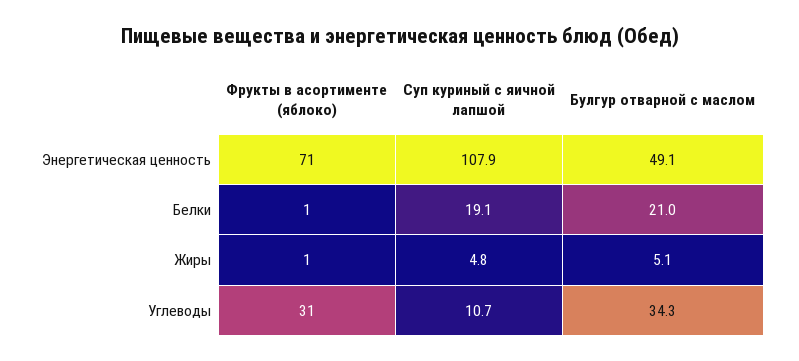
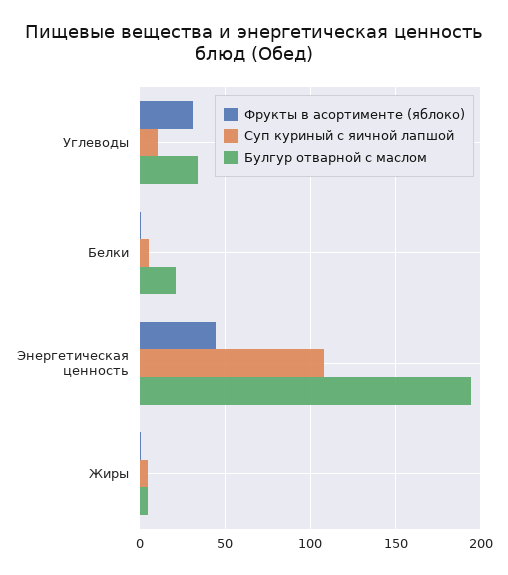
  {
    "Фрукты в асортименте (яблоко)": {
-     "Энергетическая ценность": 71,
+     "Энергетическая ценность": 45,
      "Белки": 1,
      "Жиры": 1,
      "Углеводы": 31
    },
    "Суп куриный с яичной лапшой": {
      "Энергетическая ценность": 107.9,
-     "Белки": 19.1,
+     "Белки": 5,
      "Жиры": 4.8,
      "Углеводы": 10.7
    },
    "Булгур отварной с маслом": {
-     "Энергетическая ценность": 49.1,
+     "Энергетическая ценность": 195,
      "Белки": 21,
      "Жиры": 5.1,
      "Углеводы": 34.3
    }
  }

